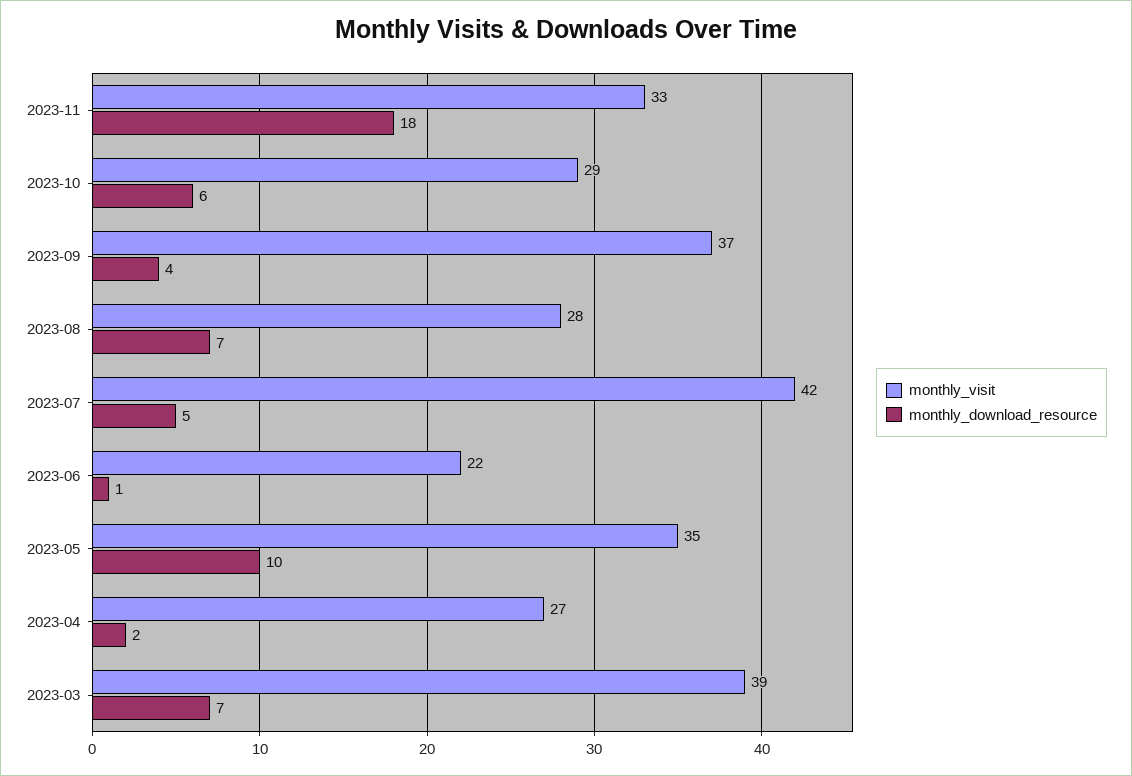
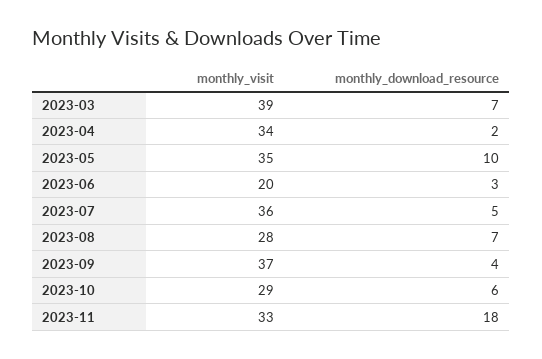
  {
    "monthly_visit": {
      "2023-11": 33,
      "2023-10": 29,
      "2023-09": 37,
      "2023-08": 28,
-     "2023-07": 42,
+     "2023-07": 36,
-     "2023-06": 22,
+     "2023-06": 20,
      "2023-05": 35,
-     "2023-04": 27,
+     "2023-04": 34,
      "2023-03": 39
    },
    "monthly_download_resource": {
      "2023-11": 18,
      "2023-10": 6,
      "2023-09": 4,
      "2023-08": 7,
      "2023-07": 5,
-     "2023-06": 1,
+     "2023-06": 3,
      "2023-05": 10,
      "2023-04": 2,
      "2023-03": 7
    }
  }

